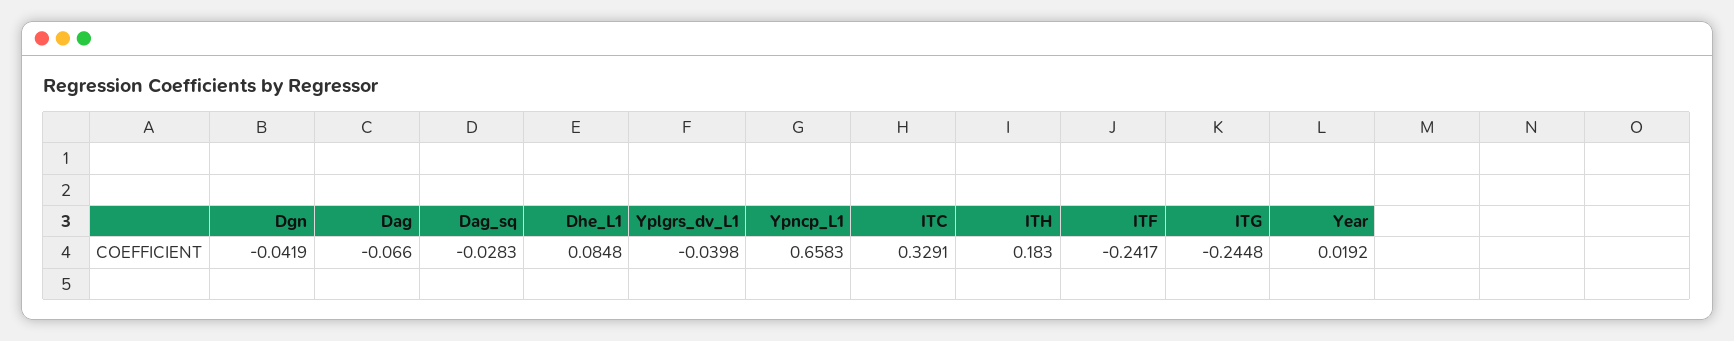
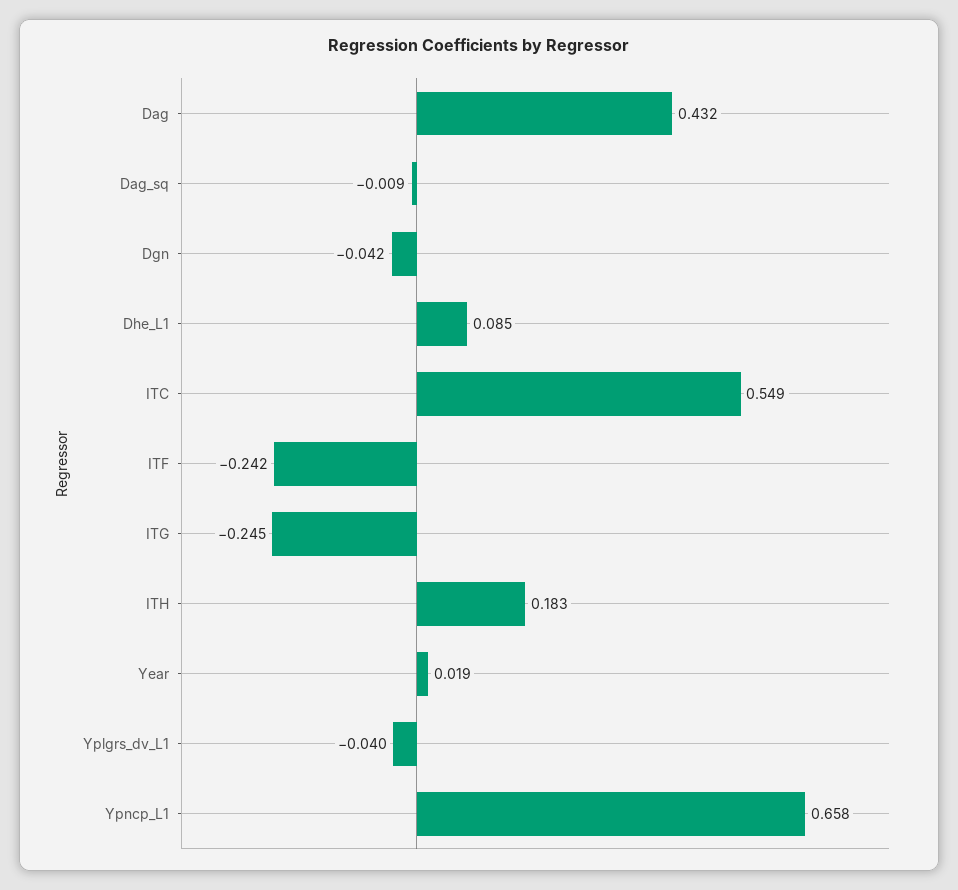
  {
    "Dgn": -0.0419,
-   "Dag": -0.066,
+   "Dag": 0.432,
-   "Dag_sq": -0.0283,
+   "Dag_sq": -0.009,
    "Dhe_L1": 0.0848,
    "Yplgrs_dv_L1": -0.0398,
    "Ypncp_L1": 0.6583,
-   "ITC": 0.3291,
+   "ITC": 0.549,
    "ITH": 0.183,
    "ITF": -0.2417,
    "ITG": -0.2448,
    "Year": 0.0192
  }

